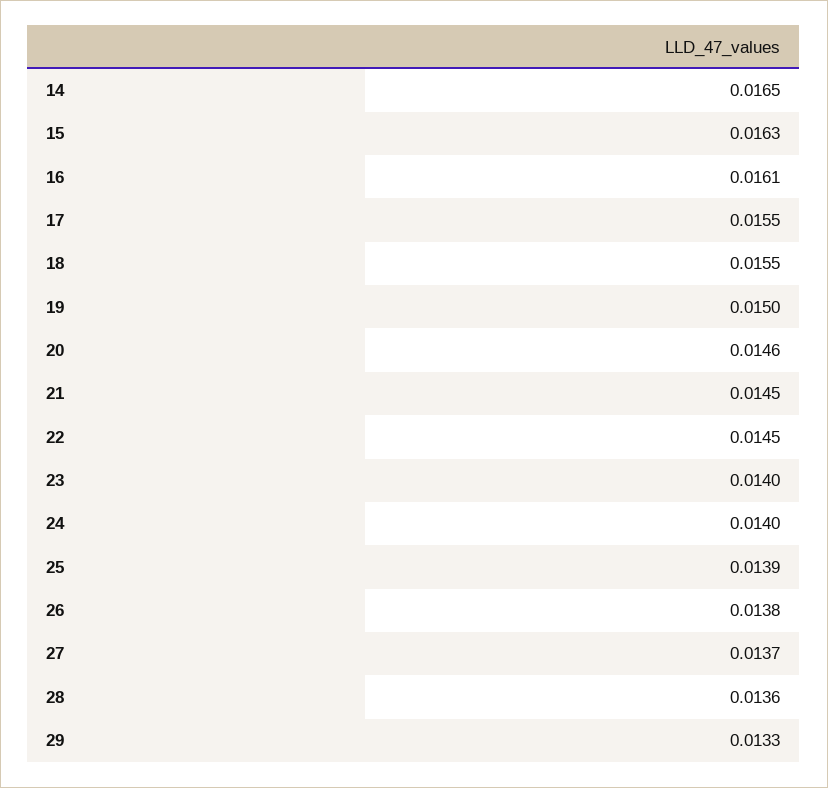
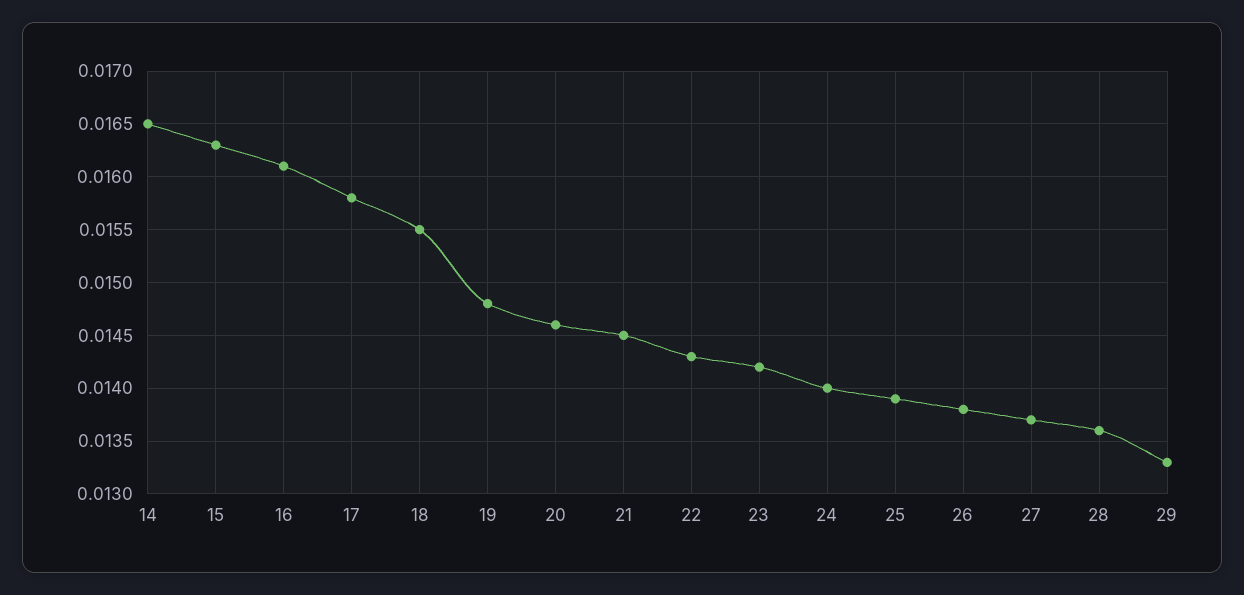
  {
    "14": 0.0165,
    "15": 0.0163,
    "16": 0.0161,
-   "17": 0.0155,
+   "17": 0.0158,
    "18": 0.0155,
-   "19": 0.015,
+   "19": 0.0148,
    "20": 0.0146,
    "21": 0.0145,
-   "22": 0.0145,
+   "22": 0.0143,
-   "23": 0.014,
+   "23": 0.0142,
    "24": 0.014,
    "25": 0.0139,
    "26": 0.0138,
    "27": 0.0137,
    "28": 0.0136,
    "29": 0.0133
  }

